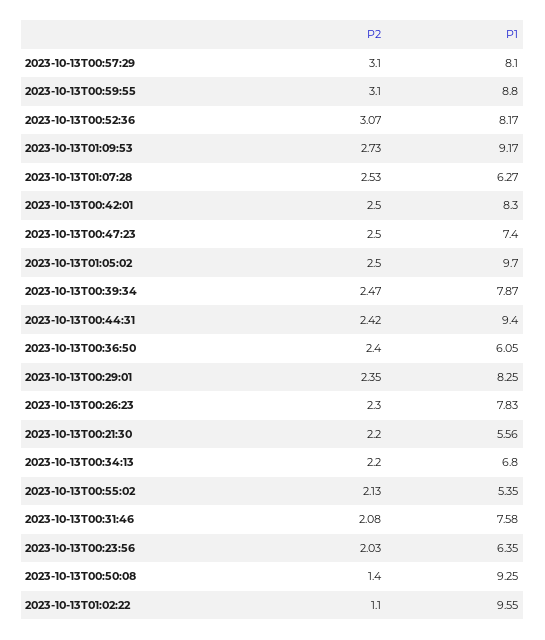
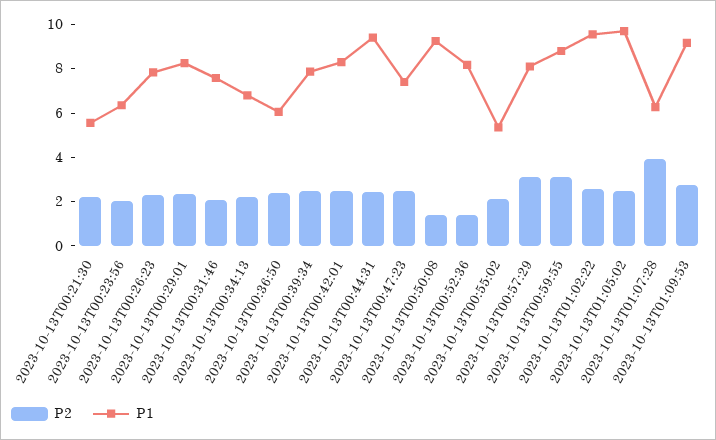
  {
    "P2": {
      "2023-10-13T00:57:29": 3.1,
      "2023-10-13T00:59:55": 3.1,
-     "2023-10-13T00:52:36": 3.07,
+     "2023-10-13T00:52:36": 1.5,
      "2023-10-13T01:09:53": 2.73,
-     "2023-10-13T01:07:28": 2.53,
+     "2023-10-13T01:07:28": 4,
      "2023-10-13T00:42:01": 2.5,
      "2023-10-13T00:47:23": 2.5,
      "2023-10-13T01:05:02": 2.5,
      "2023-10-13T00:39:34": 2.47,
      "2023-10-13T00:44:31": 2.42,
      "2023-10-13T00:36:50": 2.4,
      "2023-10-13T00:29:01": 2.35,
      "2023-10-13T00:26:23": 2.3,
      "2023-10-13T00:21:30": 2.2,
      "2023-10-13T00:34:13": 2.2,
      "2023-10-13T00:55:02": 2.13,
      "2023-10-13T00:31:46": 2.08,
      "2023-10-13T00:23:56": 2.03,
      "2023-10-13T00:50:08": 1.4,
-     "2023-10-13T01:02:22": 1.1
+     "2023-10-13T01:02:22": 2.5
    },
    "P1": {
      "2023-10-13T00:57:29": 8.1,
      "2023-10-13T00:59:55": 8.8,
      "2023-10-13T00:52:36": 8.17,
      "2023-10-13T01:09:53": 9.17,
      "2023-10-13T01:07:28": 6.27,
      "2023-10-13T00:42:01": 8.3,
      "2023-10-13T00:47:23": 7.4,
      "2023-10-13T01:05:02": 9.7,
      "2023-10-13T00:39:34": 7.87,
      "2023-10-13T00:44:31": 9.4,
      "2023-10-13T00:36:50": 6.05,
      "2023-10-13T00:29:01": 8.25,
      "2023-10-13T00:26:23": 7.83,
      "2023-10-13T00:21:30": 5.56,
      "2023-10-13T00:34:13": 6.8,
      "2023-10-13T00:55:02": 5.35,
      "2023-10-13T00:31:46": 7.58,
      "2023-10-13T00:23:56": 6.35,
      "2023-10-13T00:50:08": 9.25,
      "2023-10-13T01:02:22": 9.55
    }
  }

